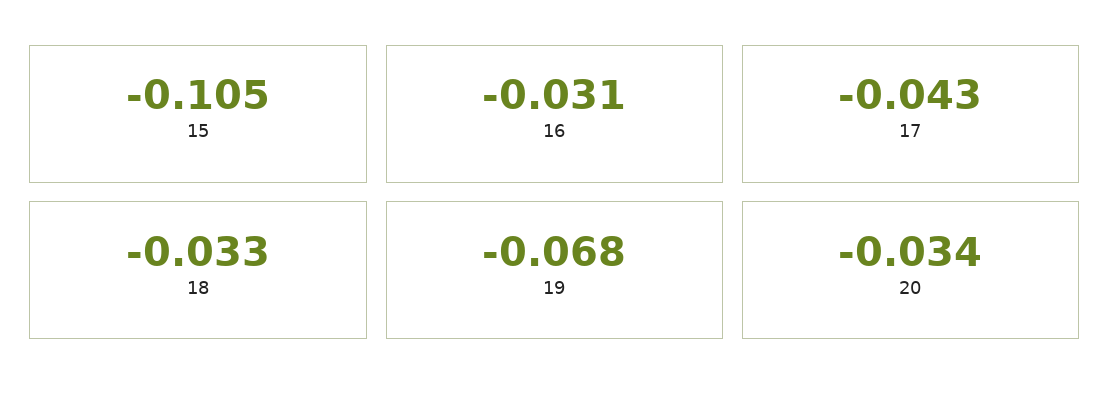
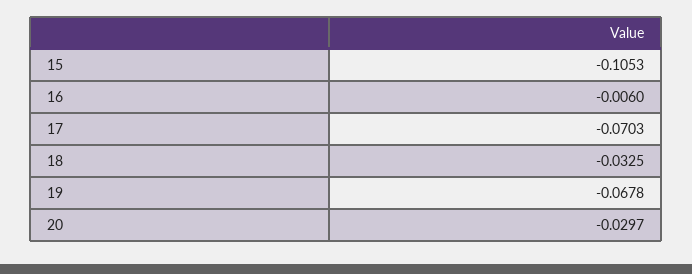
  {
    "15": -0.1053,
-   "16": -0.031,
+   "16": -0.006,
-   "17": -0.043,
+   "17": -0.0703,
    "18": -0.0325,
    "19": -0.0678,
-   "20": -0.034
+   "20": -0.0297
  }

